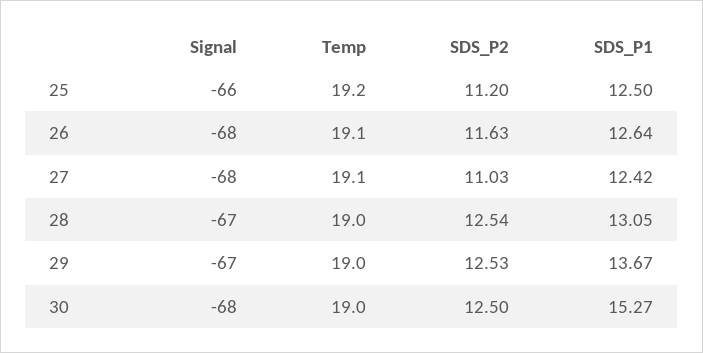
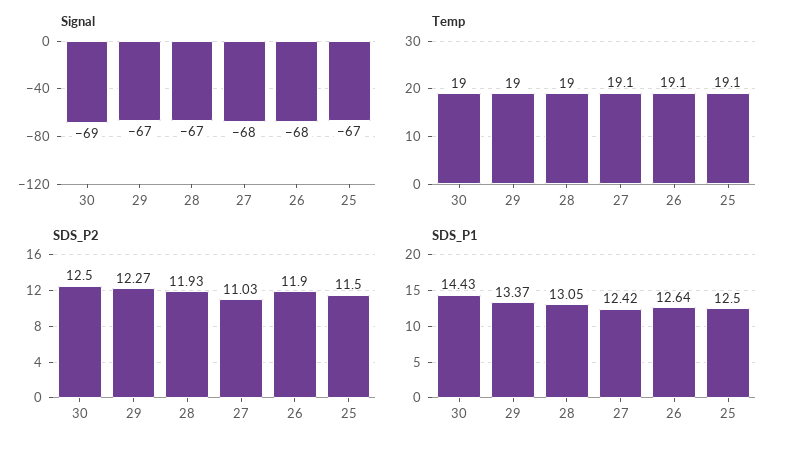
  {
    "Signal": {
-     "25": -66,
+     "25": -67,
      "26": -68,
      "27": -68,
      "28": -67,
      "29": -67,
-     "30": -68
+     "30": -69
    },
    "Temp": {
-     "25": 19.2,
+     "25": 19.1,
      "26": 19.1,
      "27": 19.1,
      "28": 19,
      "29": 19,
      "30": 19
    },
    "SDS_P2": {
-     "25": 11.2,
+     "25": 11.5,
-     "26": 11.63,
+     "26": 11.9,
      "27": 11.03,
-     "28": 12.54,
+     "28": 11.93,
-     "29": 12.53,
+     "29": 12.27,
      "30": 12.5
    },
    "SDS_P1": {
      "25": 12.5,
      "26": 12.64,
      "27": 12.42,
      "28": 13.05,
-     "29": 13.67,
+     "29": 13.37,
-     "30": 15.27
+     "30": 14.43
    }
  }

